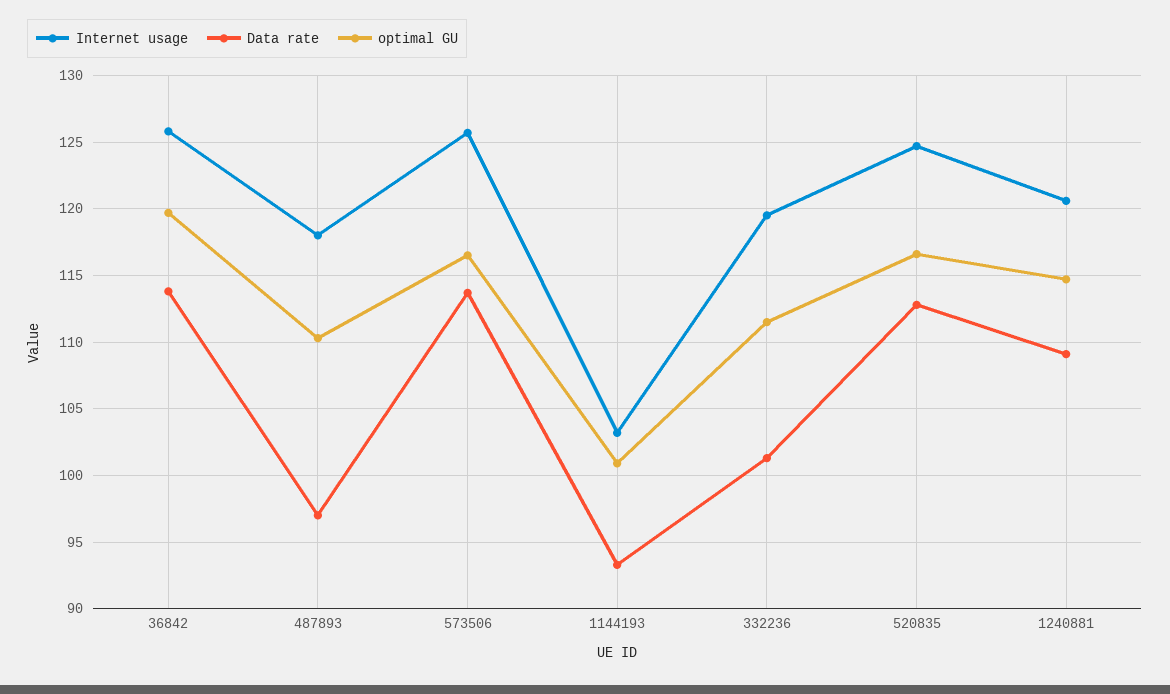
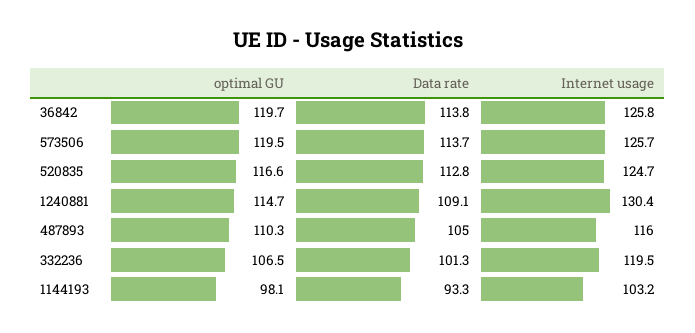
  {
    "Internet usage": {
      "36842": 125.8,
-     "487893": 118,
+     "487893": 116,
      "573506": 125.7,
      "1144193": 103.2,
      "332236": 119.5,
      "520835": 124.7,
-     "1240881": 120.5
+     "1240881": 130.4
    },
    "Data rate": {
      "36842": 113.8,
-     "487893": 97,
+     "487893": 105,
      "573506": 113.7,
      "1144193": 93.3,
      "332236": 101.3,
      "520835": 112.8,
      "1240881": 109.1
    },
    "optimal GU": {
      "36842": 119.7,
      "487893": 110.3,
-     "573506": 116.5,
+     "573506": 119.5,
-     "1144193": 101,
+     "1144193": 98.1,
-     "332236": 111.5,
+     "332236": 106.5,
      "520835": 116.6,
      "1240881": 114.7
    }
  }

